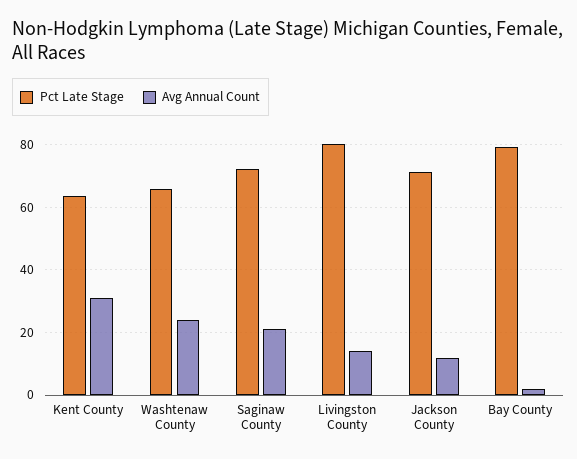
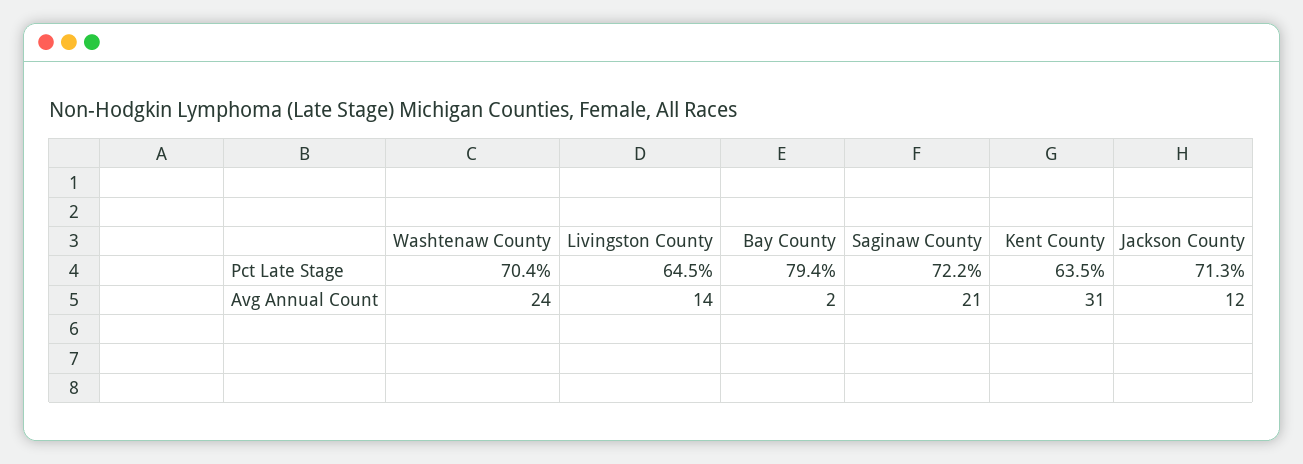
  {
    "Pct Late Stage": {
      "Kent County": 63.5,
-     "Washtenaw County": 66,
+     "Washtenaw County": 70.4,
      "Saginaw County": 72.2,
-     "Livingston County": 80,
+     "Livingston County": 64.5,
      "Jackson County": 71.3,
      "Bay County": 79.4
    },
    "Avg Annual Count": {
      "Kent County": 31,
      "Washtenaw County": 24,
      "Saginaw County": 21,
      "Livingston County": 14,
      "Jackson County": 12,
      "Bay County": 2
    }
  }

